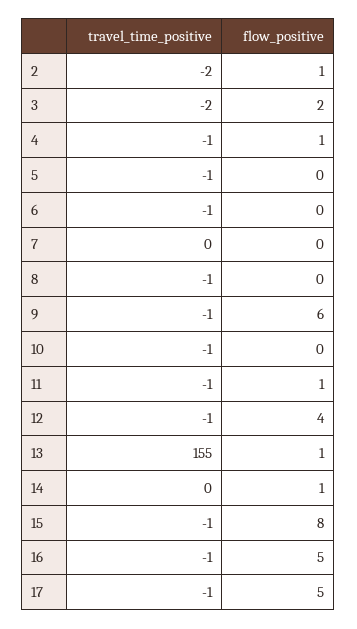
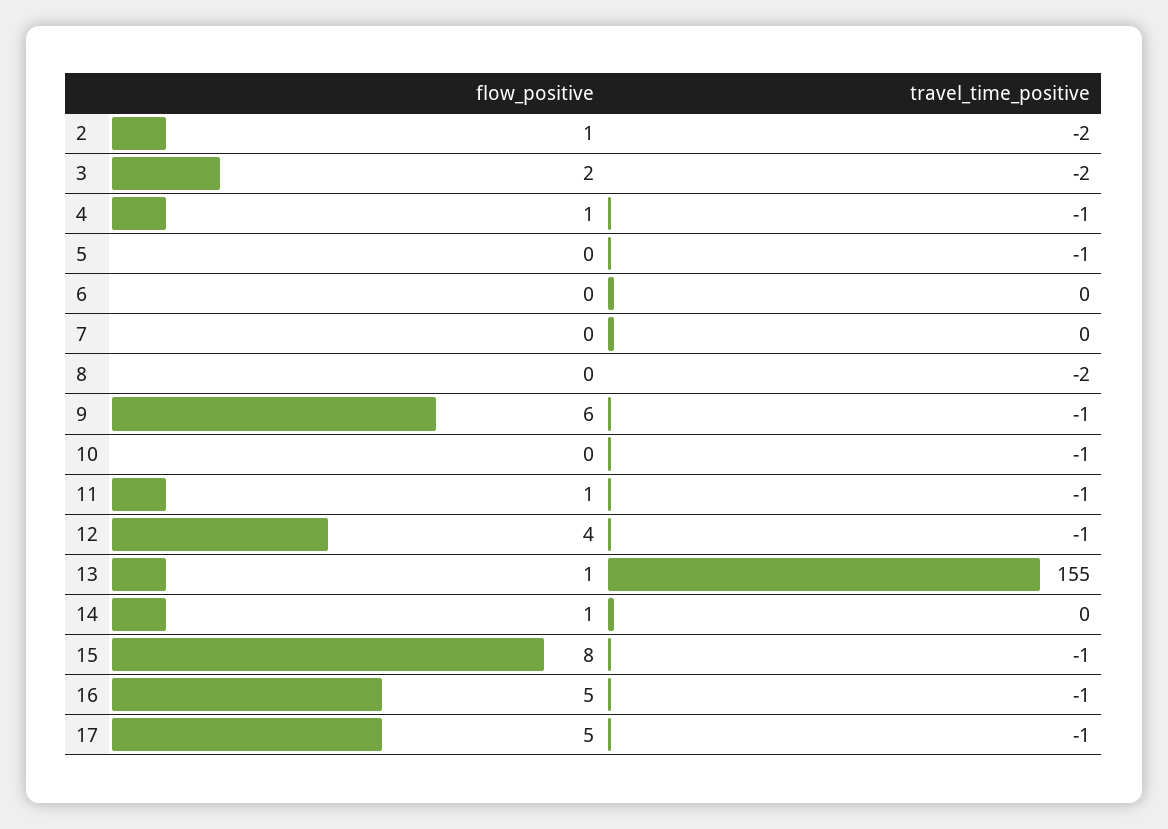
  {
    "travel_time_positive": {
      "2": -2,
      "3": -2,
      "4": -1,
      "5": -1,
-     "6": -1,
+     "6": 0,
      "7": 0,
-     "8": -1,
+     "8": -2,
      "9": -1,
      "10": -1,
      "11": -1,
      "12": -1,
      "13": 155,
      "14": 0,
      "15": -1,
      "16": -1,
      "17": -1
    },
    "flow_positive": {
      "2": 1,
      "3": 2,
      "4": 1,
      "5": 0,
      "6": 0,
      "7": 0,
      "8": 0,
      "9": 6,
      "10": 0,
      "11": 1,
      "12": 4,
      "13": 1,
      "14": 1,
      "15": 8,
      "16": 5,
      "17": 5
    }
  }

